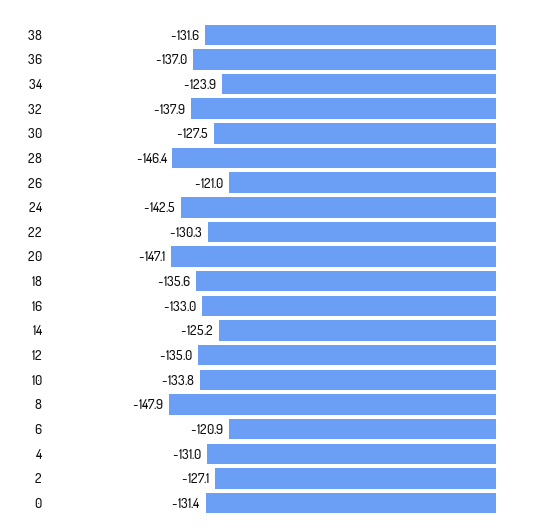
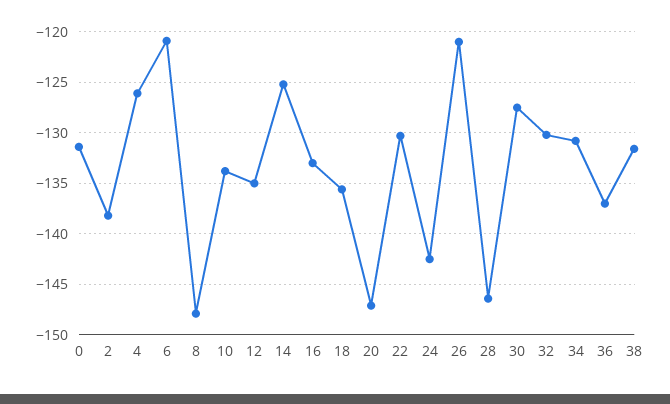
  {
    "38": -131.6,
    "36": -137,
-   "34": -123.9,
+   "34": -131,
-   "32": -137.9,
+   "32": -130,
    "30": -127.5,
    "28": -146.4,
    "26": -121,
    "24": -142.5,
    "22": -130.3,
    "20": -147.1,
    "18": -135.6,
    "16": -133,
    "14": -125.2,
    "12": -135,
    "10": -133.8,
    "8": -147.9,
    "6": -120.9,
-   "4": -131,
+   "4": -126,
-   "2": -127.1,
+   "2": -138,
    "0": -131.4
  }

